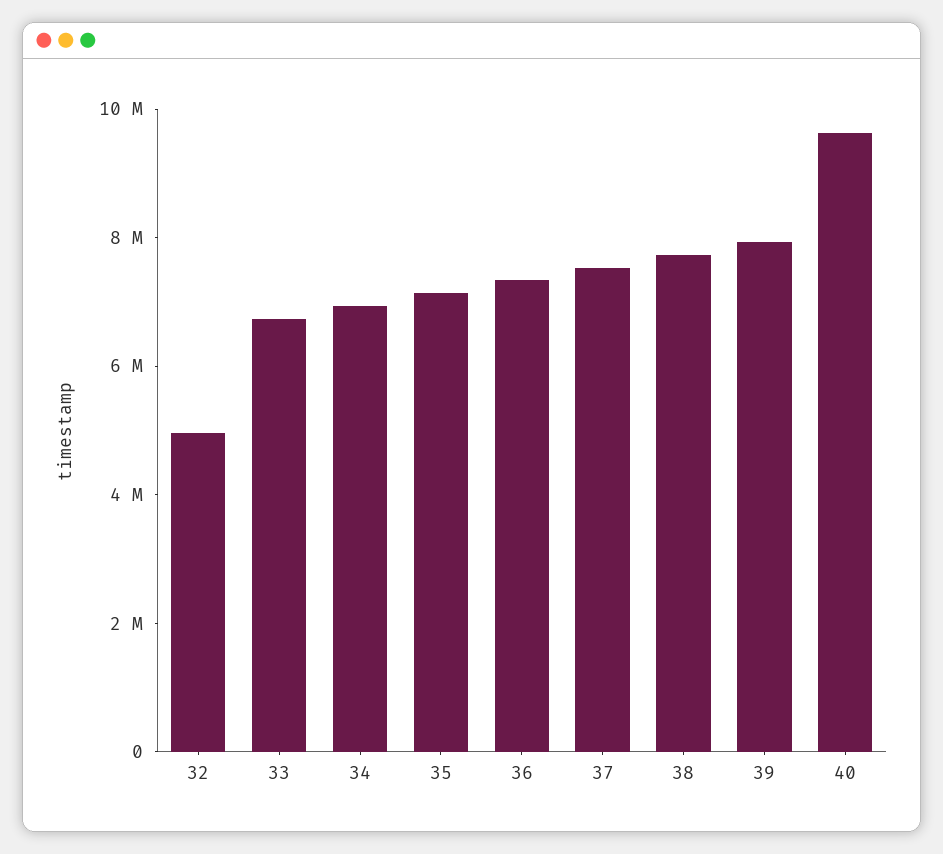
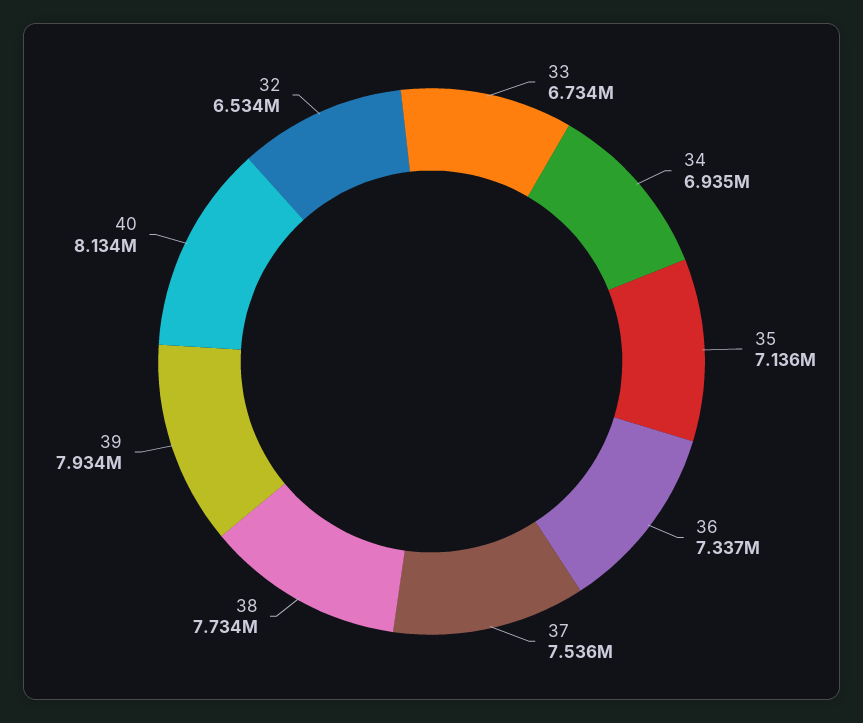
  {
-   "32": 5000000,
+   "32": 6534000,
    "33": 6734000,
    "34": 6935000,
    "35": 7136000,
    "36": 7337000,
    "37": 7536000,
    "38": 7734000,
    "39": 7934000,
-   "40": 9500000
+   "40": 8134000
  }

